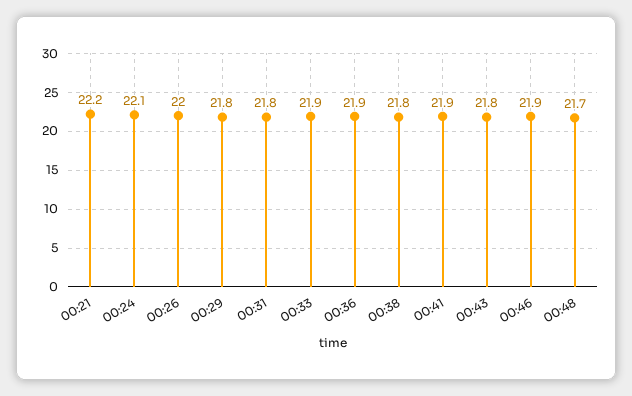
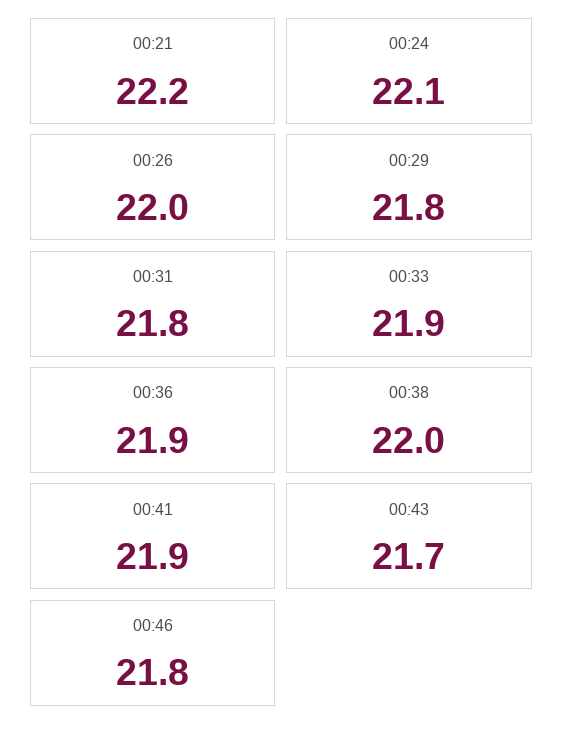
  {
    "00:21": 22.2,
    "00:24": 22.1,
    "00:26": 22,
    "00:29": 21.8,
    "00:31": 21.8,
    "00:33": 21.9,
    "00:36": 21.9,
-   "00:38": 21.8,
+   "00:38": 22,
    "00:41": 21.9,
-   "00:43": 21.8,
+   "00:43": 21.7,
-   "00:46": 21.9,
+   "00:46": 21.8
-   "00:48": 21.7
  }

